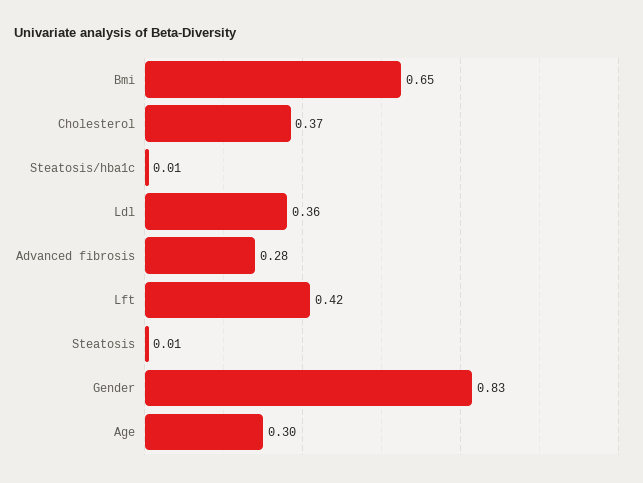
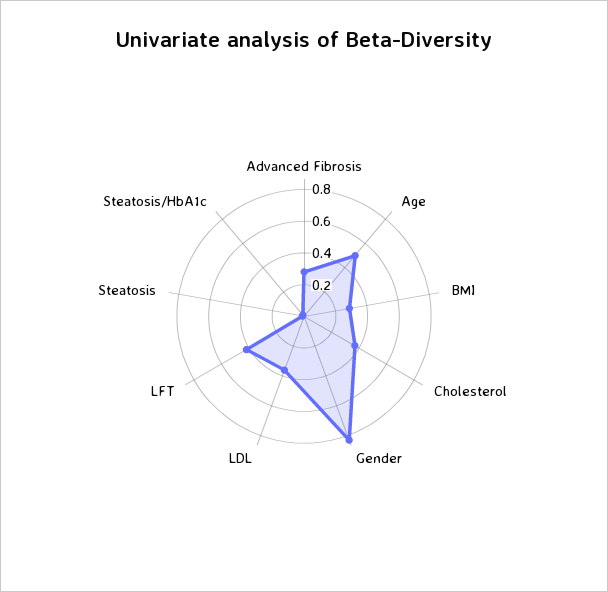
  {
-   "Bmi": 0.65,
+   "Bmi": 0.3,
    "Cholesterol": 0.37,
    "Steatosis/hba1c": 0.01,
    "Ldl": 0.36,
    "Advanced fibrosis": 0.28,
    "Lft": 0.42,
    "Steatosis": 0.01,
    "Gender": 0.83,
-   "Age": 0.3
+   "Age": 0.5
  }

